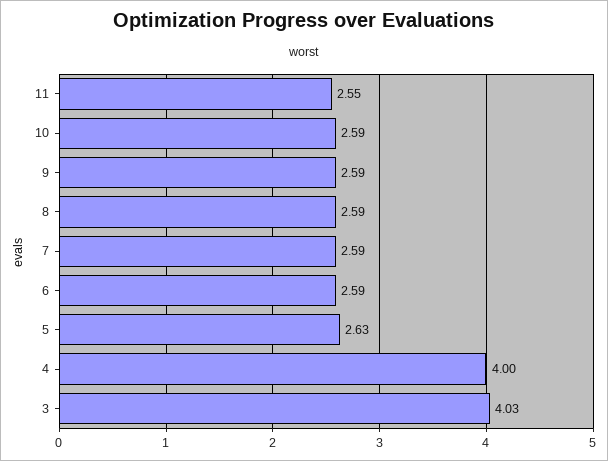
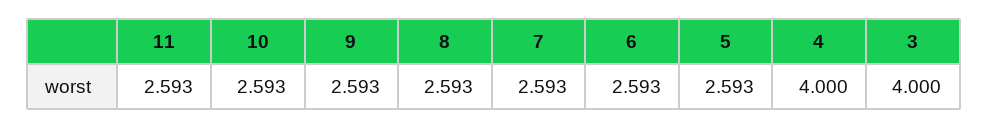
  {
-   "11": 2.55,
+   "11": 2.593,
    "10": 2.593,
    "9": 2.593,
    "8": 2.593,
    "7": 2.593,
    "6": 2.593,
-   "5": 2.63,
+   "5": 2.593,
    "4": 4,
-   "3": 4.03
+   "3": 4
  }

